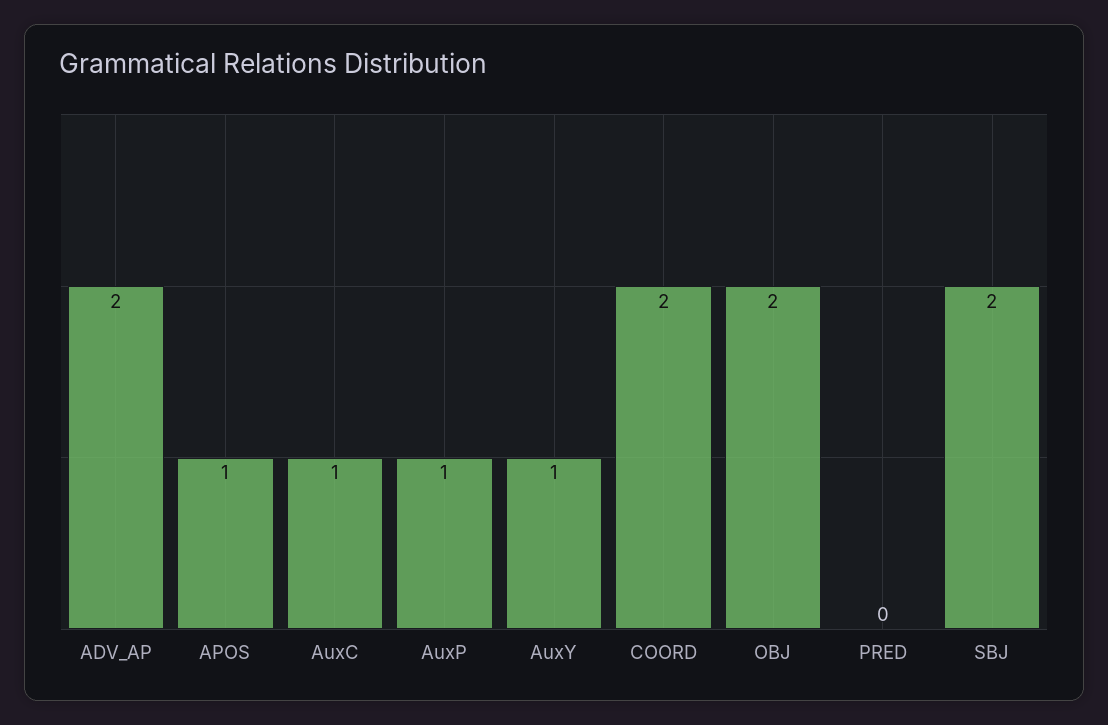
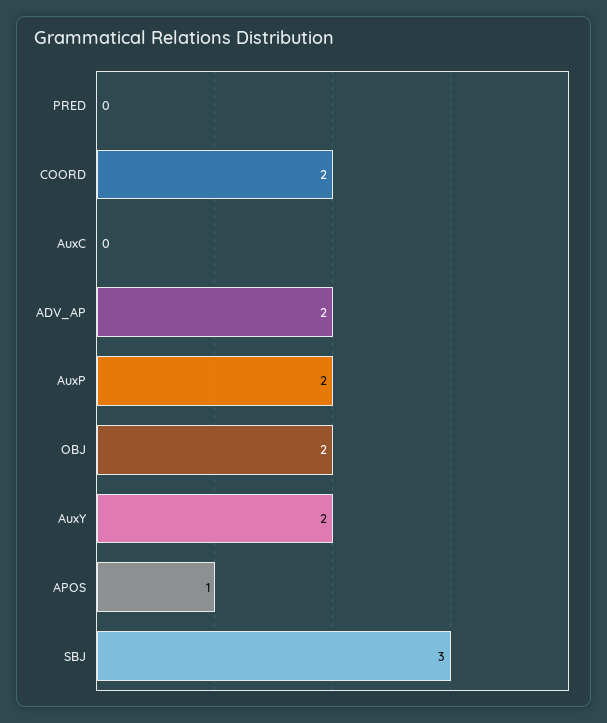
  {
    "ADV_AP": 2,
    "APOS": 1,
-   "AuxC": 1,
+   "AuxC": 0,
-   "AuxP": 1,
+   "AuxP": 2,
-   "AuxY": 1,
+   "AuxY": 2,
    "COORD": 2,
    "OBJ": 2,
    "PRED": 0,
-   "SBJ": 2
+   "SBJ": 3
  }

